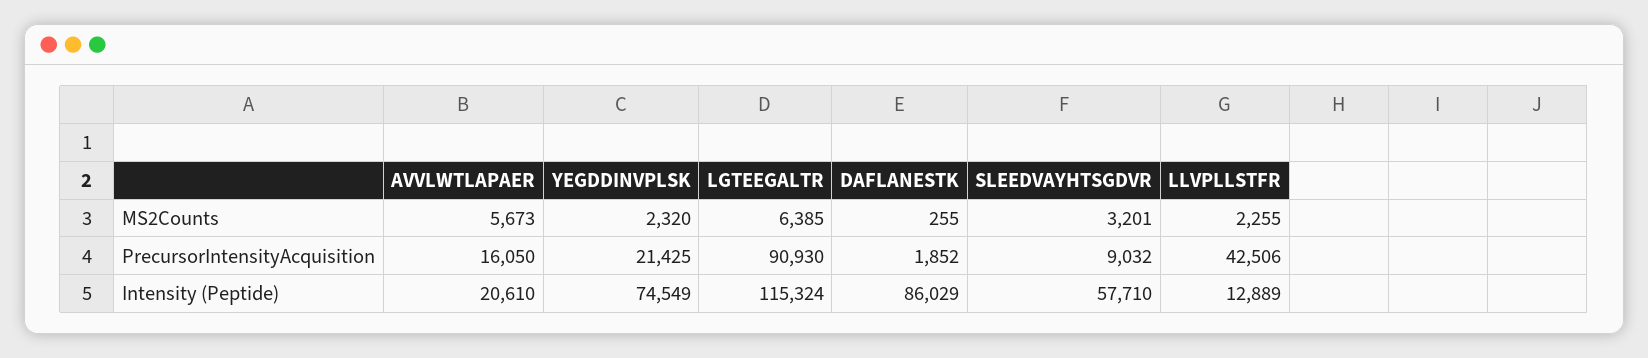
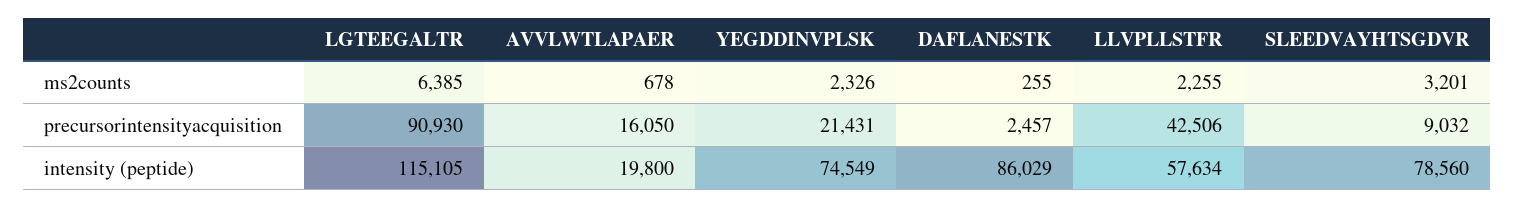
  {
    "AVVLWTLAPAER": {
-     "MS2Counts": 5673,
+     "MS2Counts": 678,
      "PrecursorIntensityAcquisition": 16050,
-     "Intensity (Peptide)": 20610
+     "Intensity (Peptide)": 19800
    },
    "YEGDDINVPLSK": {
-     "MS2Counts": 2320,
+     "MS2Counts": 2326,
-     "PrecursorIntensityAcquisition": 21425,
+     "PrecursorIntensityAcquisition": 21431,
      "Intensity (Peptide)": 74549
    },
    "LGTEEGALTR": {
      "MS2Counts": 6385,
      "PrecursorIntensityAcquisition": 90930,
-     "Intensity (Peptide)": 115324
+     "Intensity (Peptide)": 115105
    },
    "DAFLANESTK": {
      "MS2Counts": 255,
-     "PrecursorIntensityAcquisition": 1852,
+     "PrecursorIntensityAcquisition": 2457,
      "Intensity (Peptide)": 86029
    },
    "SLEEDVAYHTSGDVR": {
      "MS2Counts": 3201,
      "PrecursorIntensityAcquisition": 9032,
-     "Intensity (Peptide)": 57710
+     "Intensity (Peptide)": 78560
    },
    "LLVPLLSTFR": {
      "MS2Counts": 2255,
      "PrecursorIntensityAcquisition": 42506,
-     "Intensity (Peptide)": 12889
+     "Intensity (Peptide)": 57634
    }
  }

